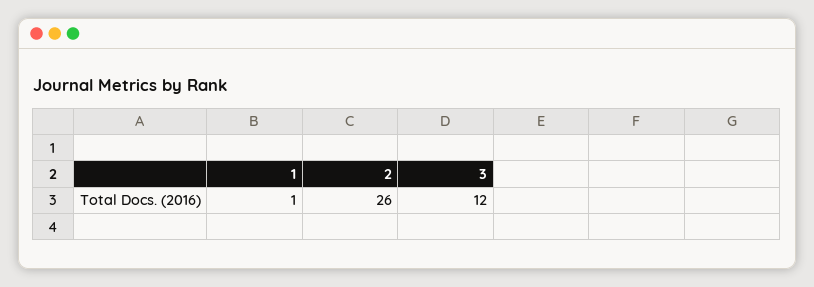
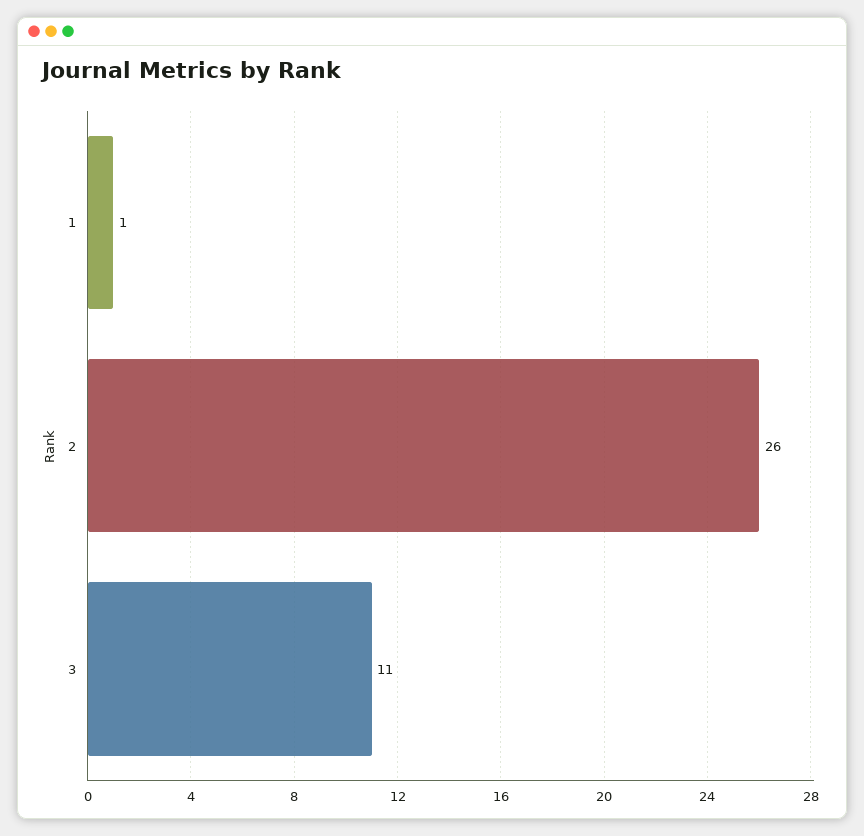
  {
    "1": 1,
    "2": 26,
-   "3": 12
+   "3": 11
  }

